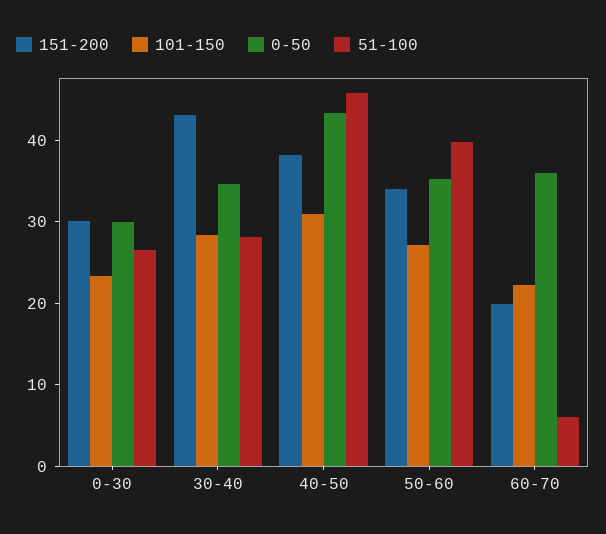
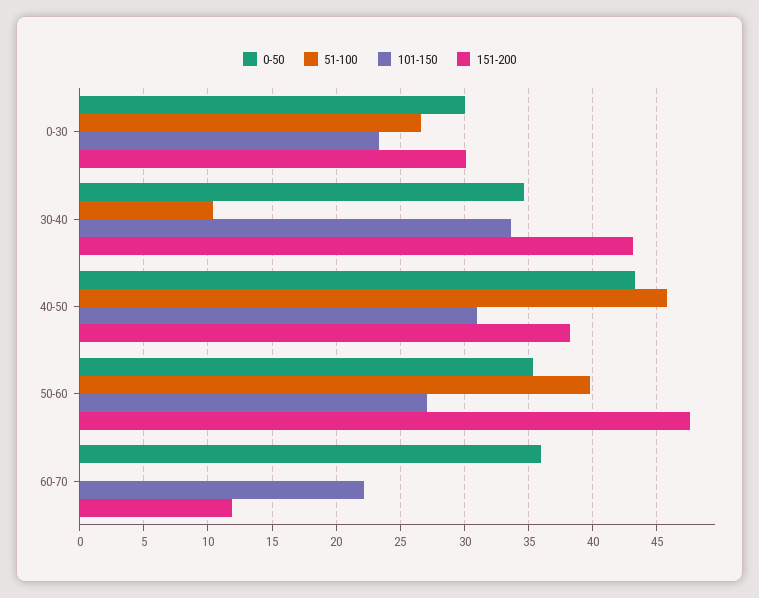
  {
    "151-200": {
      "0-30": 30,
      "30-40": 43,
      "40-50": 38,
-     "50-60": 34,
+     "50-60": 47.5,
-     "60-70": 20
+     "60-70": 12
    },
    "101-150": {
      "0-30": 23.5,
-     "30-40": 28,
+     "30-40": 33.5,
      "40-50": 31,
      "50-60": 27,
      "60-70": 22
    },
    "0-50": {
      "0-30": 30,
      "30-40": 34.5,
      "40-50": 43.5,
      "50-60": 35.5,
      "60-70": 36
    },
    "51-100": {
      "0-30": 26.5,
-     "30-40": 28,
+     "30-40": 10.5,
      "40-50": 46,
      "50-60": 40,
-     "60-70": 6
+     "60-70": 0
    }
  }

